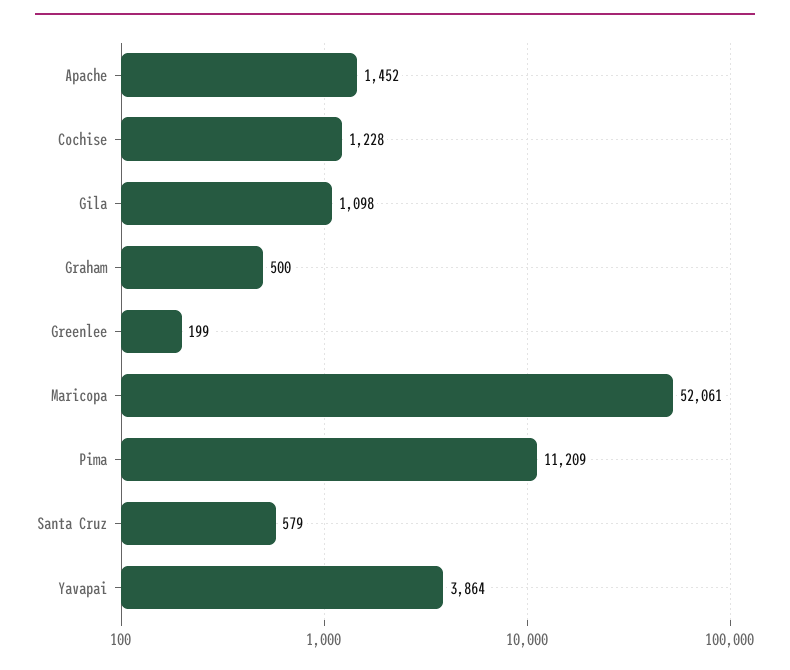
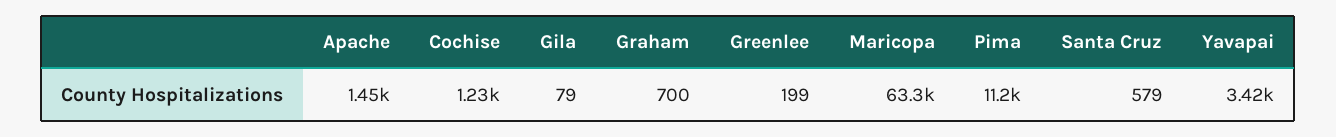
  {
    "Apache": 1452,
    "Cochise": 1228,
-   "Gila": 1098,
+   "Gila": 79,
-   "Graham": 500,
+   "Graham": 700,
    "Greenlee": 199,
-   "Maricopa": 52061,
+   "Maricopa": 63300,
    "Pima": 11209,
    "Santa Cruz": 579,
-   "Yavapai": 3864
+   "Yavapai": 3420
  }

